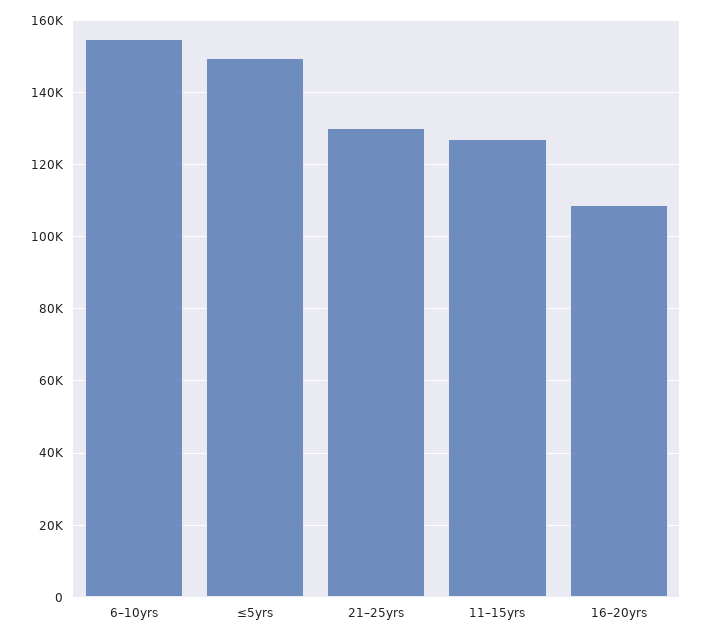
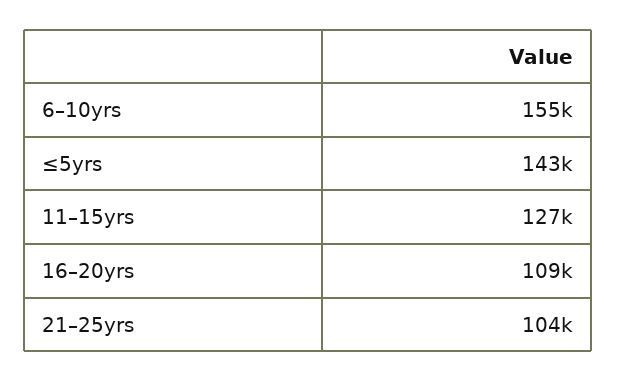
  {
    "6–10yrs": 155000,
-   "≤5yrs": 150000,
+   "≤5yrs": 143000,
-   "21–25yrs": 130000,
+   "21–25yrs": 104000,
    "11–15yrs": 127000,
    "16–20yrs": 109000
  }

